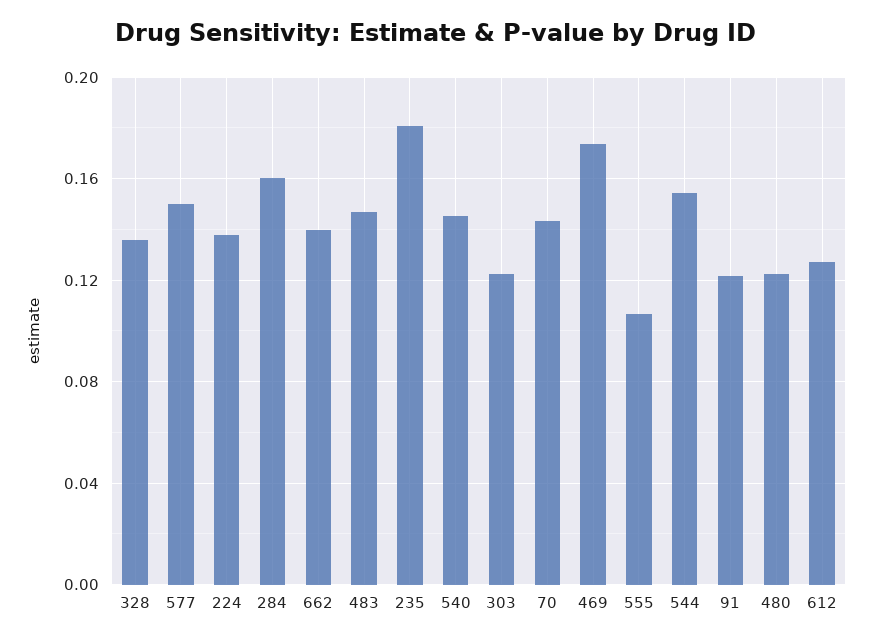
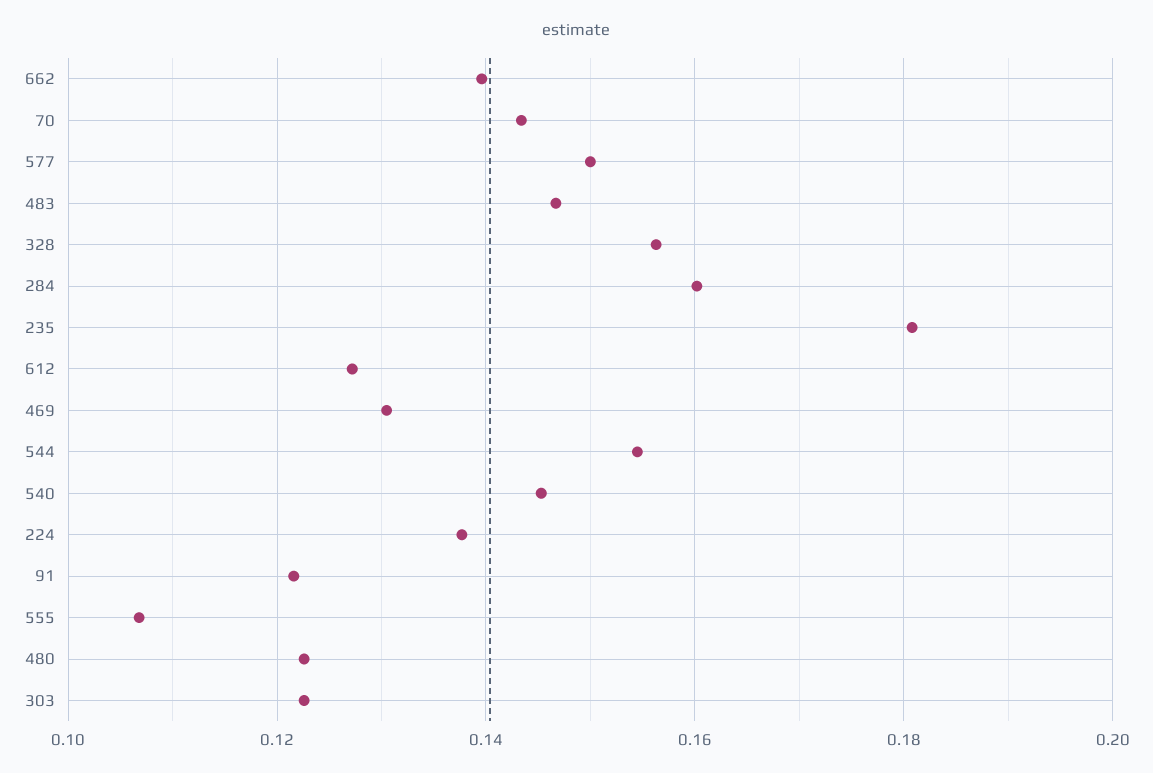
  {
-   "328": 0.135,
+   "328": 0.156,
    "577": 0.15,
    "224": 0.138,
    "284": 0.16,
    "662": 0.14,
    "483": 0.146,
    "235": 0.18,
    "540": 0.146,
    "303": 0.122,
    "70": 0.144,
-   "469": 0.175,
+   "469": 0.13,
    "555": 0.106,
    "544": 0.154,
    "91": 0.122,
    "480": 0.122,
    "612": 0.128
  }

